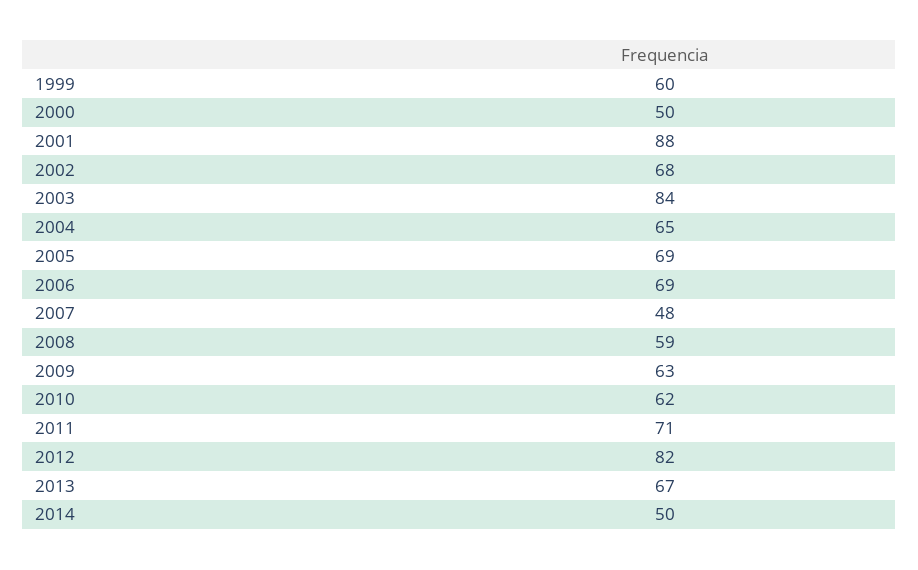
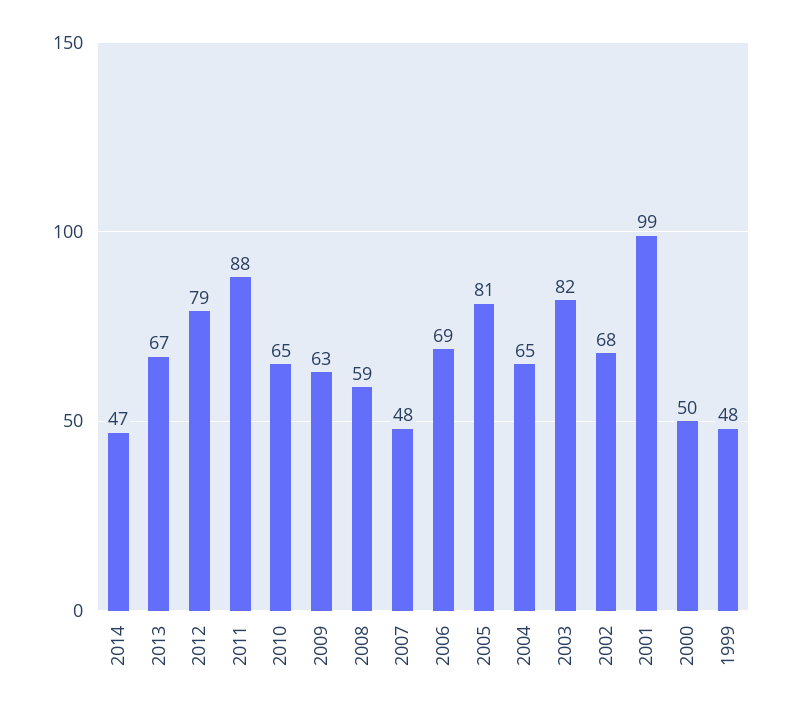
  {
-   "1999": 60,
+   "1999": 48,
    "2000": 50,
-   "2001": 88,
+   "2001": 99,
    "2002": 68,
-   "2003": 84,
+   "2003": 82,
    "2004": 65,
-   "2005": 69,
+   "2005": 81,
    "2006": 69,
    "2007": 48,
    "2008": 59,
    "2009": 63,
-   "2010": 62,
+   "2010": 65,
-   "2011": 71,
+   "2011": 88,
-   "2012": 82,
+   "2012": 79,
    "2013": 67,
-   "2014": 50
+   "2014": 47
  }

